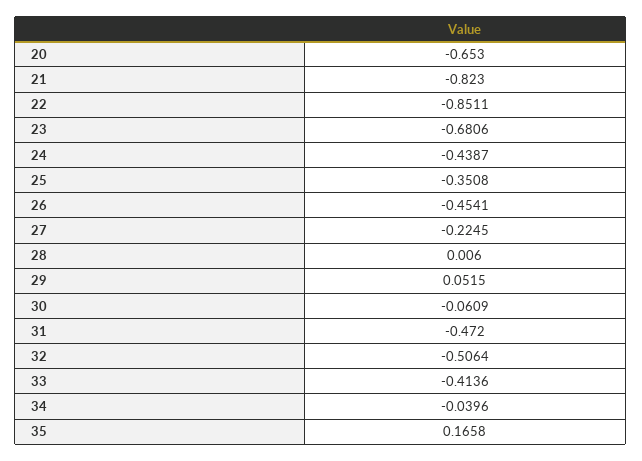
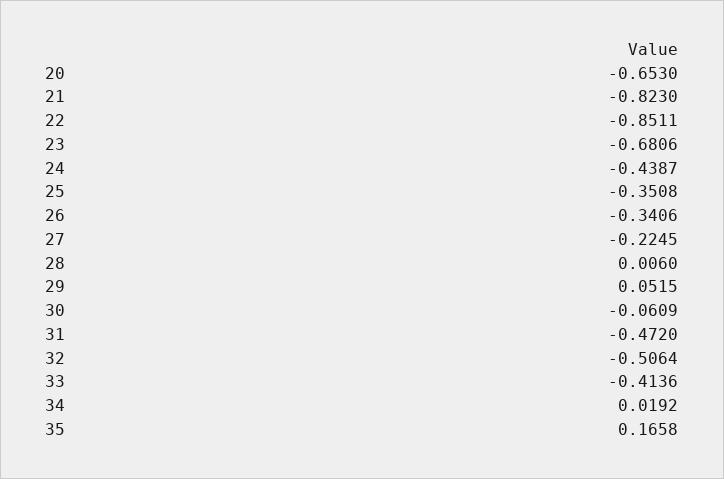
  {
    "20": -0.653,
    "21": -0.823,
    "22": -0.8511,
    "23": -0.6806,
    "24": -0.4387,
    "25": -0.3508,
-   "26": -0.4541,
+   "26": -0.3406,
    "27": -0.2245,
    "28": 0.006,
    "29": 0.0515,
    "30": -0.0609,
    "31": -0.472,
    "32": -0.5064,
    "33": -0.4136,
-   "34": -0.0396,
+   "34": 0.0192,
    "35": 0.1658
  }

